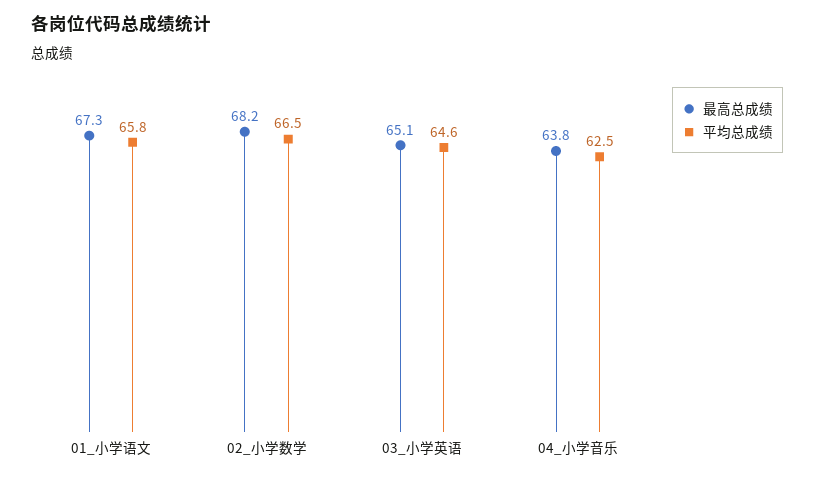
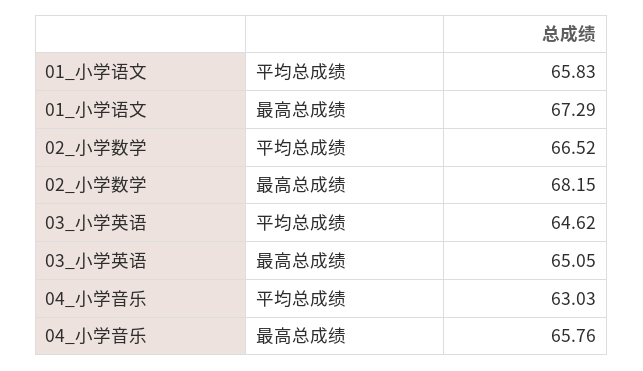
  {
    "最高总成绩": {
      "01_小学语文": 67.29,
      "02_小学数学": 68.15,
      "03_小学英语": 65.05,
-     "04_小学音乐": 63.8
+     "04_小学音乐": 65.76
    },
    "平均总成绩": {
      "01_小学语文": 65.83,
      "02_小学数学": 66.52,
      "03_小学英语": 64.62,
-     "04_小学音乐": 62.5
+     "04_小学音乐": 63.03
    }
  }

